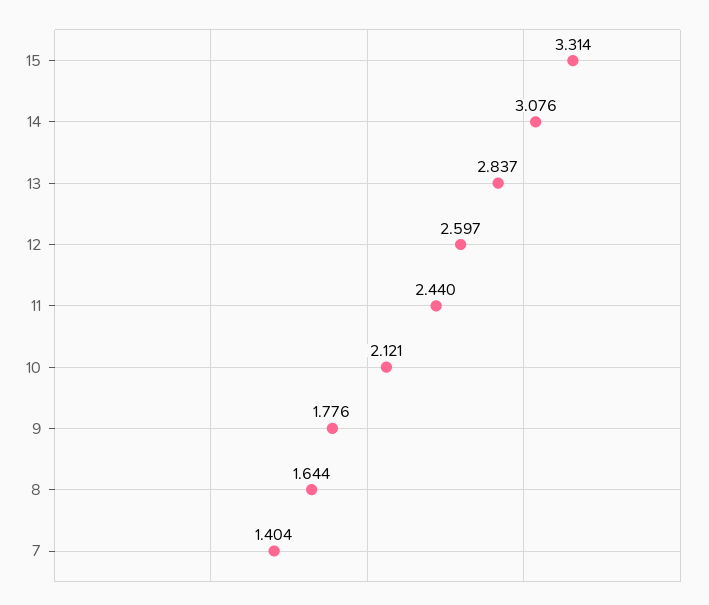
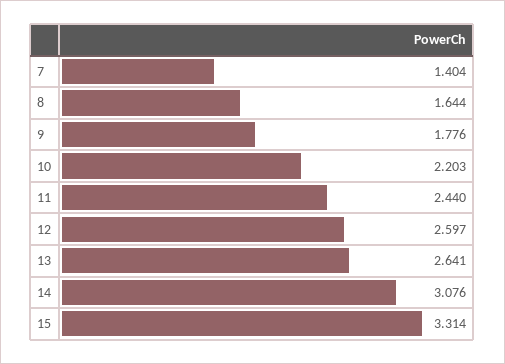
  {
    "15": 3.314,
    "14": 3.076,
-   "13": 2.837,
+   "13": 2.641,
    "12": 2.597,
    "11": 2.44,
-   "10": 2.121,
+   "10": 2.203,
    "9": 1.776,
    "8": 1.644,
    "7": 1.404
  }

